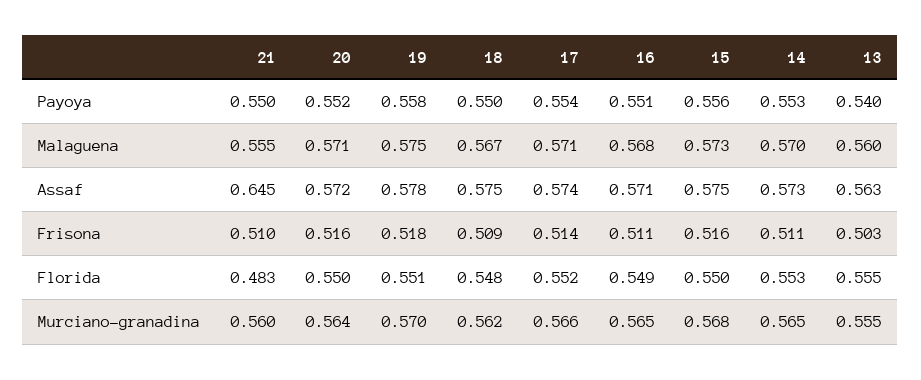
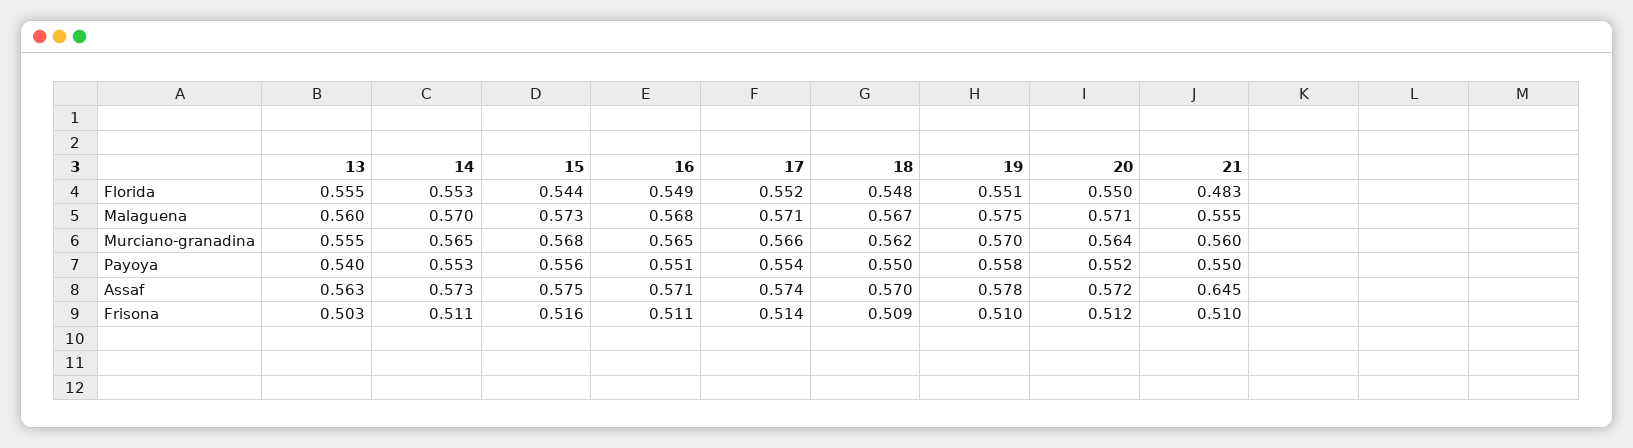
  {
    "21": {
      "Payoya": 0.55,
      "Malaguena": 0.555,
      "Assaf": 0.645,
      "Frisona": 0.51,
      "Florida": 0.483,
      "Murciano-granadina": 0.56
    },
    "20": {
      "Payoya": 0.552,
      "Malaguena": 0.571,
      "Assaf": 0.572,
-     "Frisona": 0.516,
+     "Frisona": 0.512,
      "Florida": 0.55,
      "Murciano-granadina": 0.564
    },
    "19": {
      "Payoya": 0.558,
      "Malaguena": 0.575,
      "Assaf": 0.578,
-     "Frisona": 0.518,
+     "Frisona": 0.51,
      "Florida": 0.551,
      "Murciano-granadina": 0.57
    },
    "18": {
      "Payoya": 0.55,
      "Malaguena": 0.567,
-     "Assaf": 0.575,
+     "Assaf": 0.57,
      "Frisona": 0.509,
      "Florida": 0.548,
      "Murciano-granadina": 0.562
    },
    "17": {
      "Payoya": 0.554,
      "Malaguena": 0.571,
      "Assaf": 0.574,
      "Frisona": 0.514,
      "Florida": 0.552,
      "Murciano-granadina": 0.566
    },
    "16": {
      "Payoya": 0.551,
      "Malaguena": 0.568,
      "Assaf": 0.571,
      "Frisona": 0.511,
      "Florida": 0.549,
      "Murciano-granadina": 0.565
    },
    "15": {
      "Payoya": 0.556,
      "Malaguena": 0.573,
      "Assaf": 0.575,
      "Frisona": 0.516,
-     "Florida": 0.55,
+     "Florida": 0.544,
      "Murciano-granadina": 0.568
    },
    "14": {
      "Payoya": 0.553,
      "Malaguena": 0.57,
      "Assaf": 0.573,
      "Frisona": 0.511,
      "Florida": 0.553,
      "Murciano-granadina": 0.565
    },
    "13": {
      "Payoya": 0.54,
      "Malaguena": 0.56,
      "Assaf": 0.563,
      "Frisona": 0.503,
      "Florida": 0.555,
      "Murciano-granadina": 0.555
    }
  }

